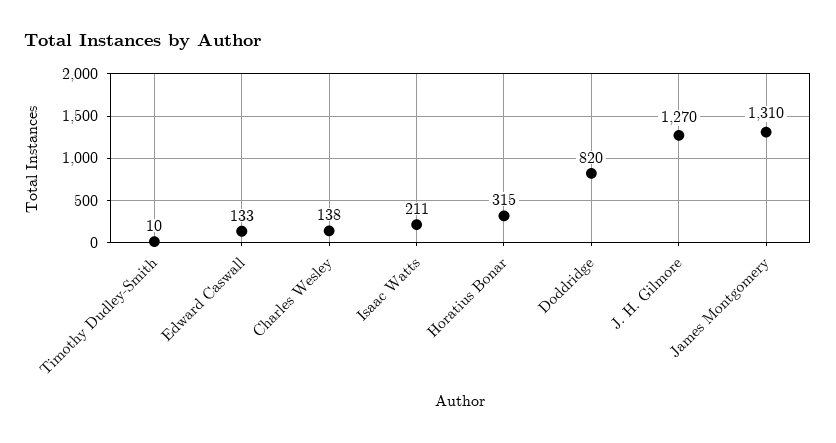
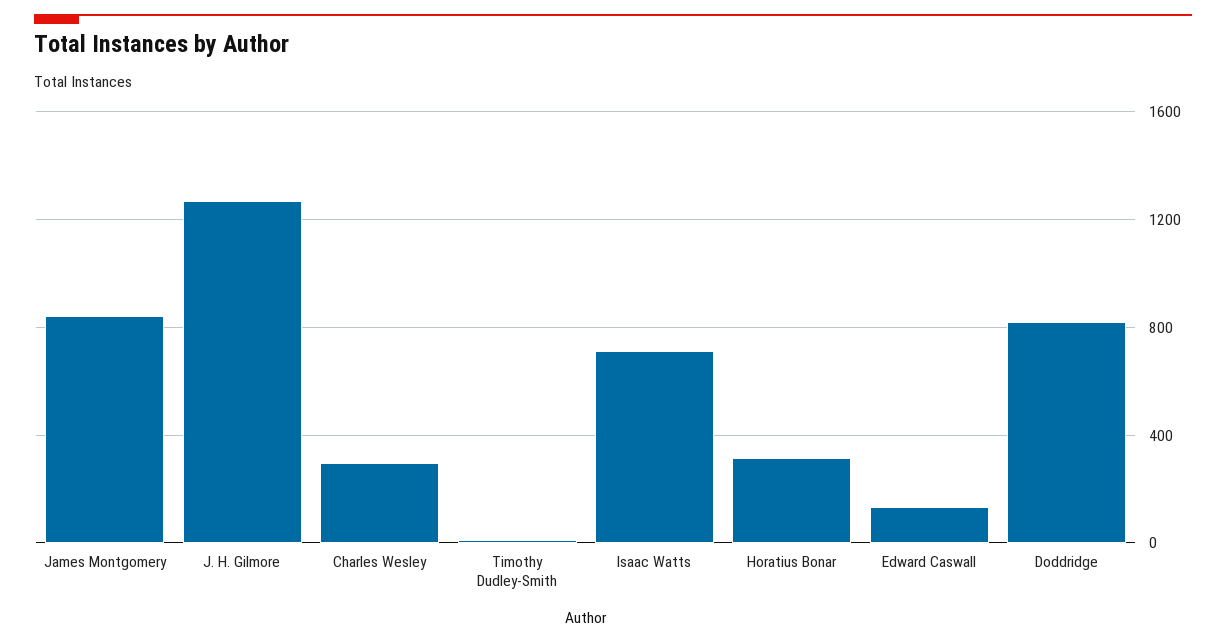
  {
    "Timothy Dudley-Smith": 10,
    "Edward Caswall": 133,
-   "Charles Wesley": 138,
+   "Charles Wesley": 300,
-   "Isaac Watts": 211,
+   "Isaac Watts": 700,
    "Horatius Bonar": 315,
    "Doddridge": 820,
    "J. H. Gilmore": 1270,
-   "James Montgomery": 1310
+   "James Montgomery": 850
  }

